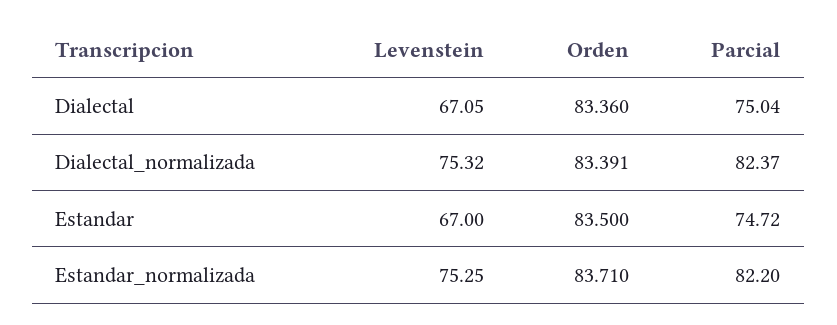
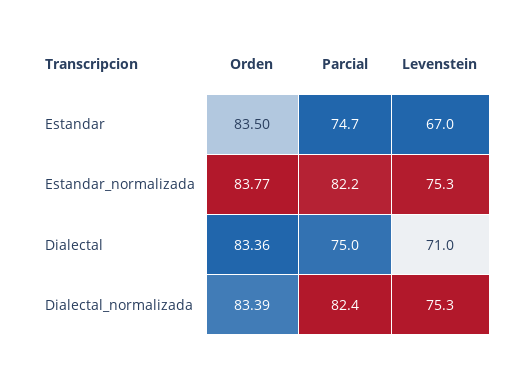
  {
    "Levenstein": {
-     "Dialectal": 67.05,
+     "Dialectal": 71,
      "Dialectal_normalizada": 75.32,
      "Estandar": 67,
      "Estandar_normalizada": 75.25
    },
    "Orden": {
      "Dialectal": 83.36,
      "Dialectal_normalizada": 83.391,
      "Estandar": 83.5,
-     "Estandar_normalizada": 83.71
+     "Estandar_normalizada": 83.77
    },
    "Parcial": {
      "Dialectal": 75.04,
      "Dialectal_normalizada": 82.37,
      "Estandar": 74.72,
      "Estandar_normalizada": 82.2
    }
  }

